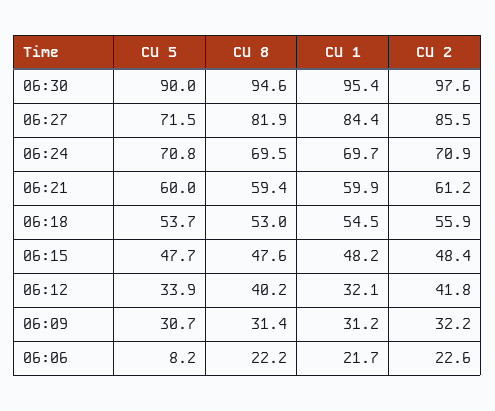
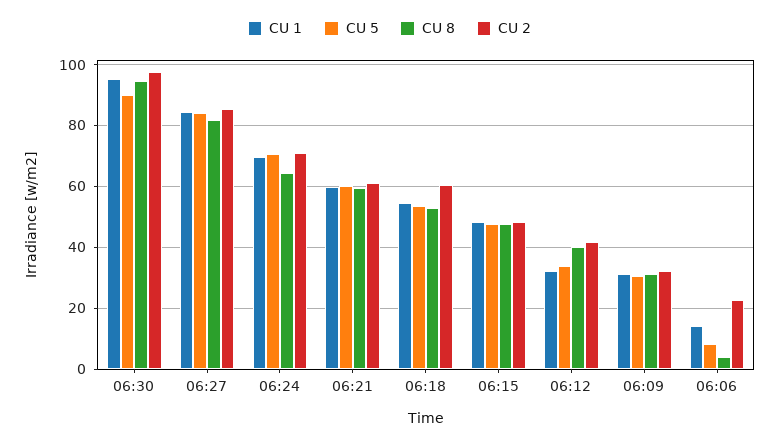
  {
    "CU 5": {
      "06:30": 90,
-     "06:27": 71.5,
+     "06:27": 84,
      "06:24": 70.8,
      "06:21": 60,
      "06:18": 53.7,
      "06:15": 47.7,
      "06:12": 33.9,
      "06:09": 30.7,
      "06:06": 8.2
    },
    "CU 8": {
      "06:30": 94.6,
      "06:27": 81.9,
-     "06:24": 69.5,
+     "06:24": 64,
      "06:21": 59.4,
      "06:18": 53,
      "06:15": 47.6,
      "06:12": 40.2,
      "06:09": 31.4,
-     "06:06": 22.2
+     "06:06": 4
    },
    "CU 1": {
      "06:30": 95.4,
      "06:27": 84.4,
      "06:24": 69.7,
      "06:21": 59.9,
      "06:18": 54.5,
      "06:15": 48.2,
      "06:12": 32.1,
      "06:09": 31.2,
-     "06:06": 21.7
+     "06:06": 14
    },
    "CU 2": {
      "06:30": 97.6,
      "06:27": 85.5,
      "06:24": 70.9,
      "06:21": 61.2,
-     "06:18": 55.9,
+     "06:18": 60,
      "06:15": 48.4,
      "06:12": 41.8,
      "06:09": 32.2,
      "06:06": 22.6
    }
  }

